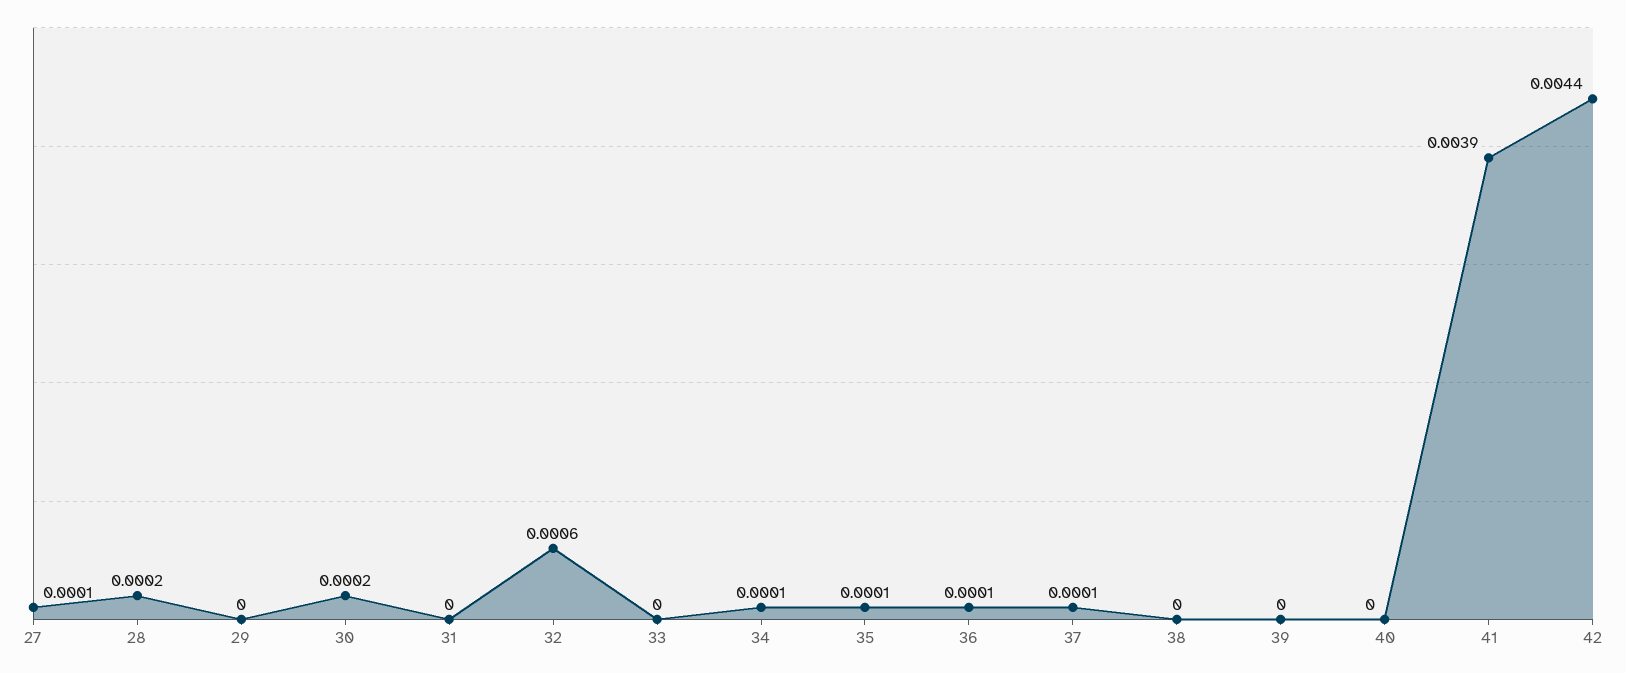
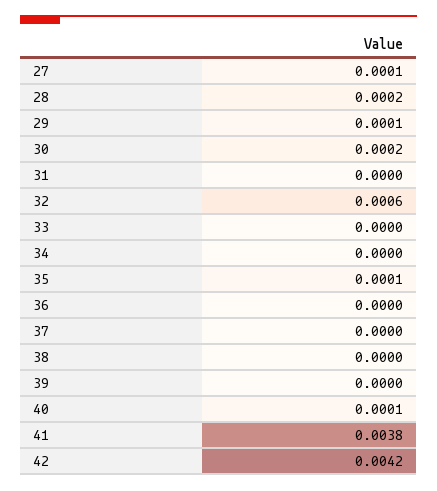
  {
    "27": 0.0001,
    "28": 0.0002,
-   "29": 0,
+   "29": 0.0001,
    "30": 0.0002,
    "31": 0,
    "32": 0.0006,
    "33": 0,
-   "34": 0.0001,
+   "34": 0,
    "35": 0.0001,
-   "36": 0.0001,
+   "36": 0,
-   "37": 0.0001,
+   "37": 0,
    "38": 0,
    "39": 0,
-   "40": 0,
+   "40": 0.0001,
-   "41": 0.0039,
+   "41": 0.0038,
-   "42": 0.0044
+   "42": 0.0042
  }

